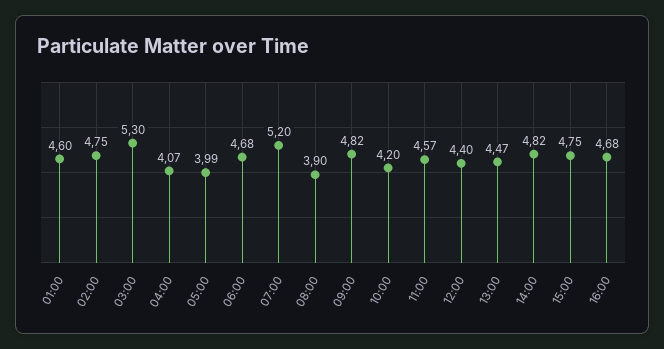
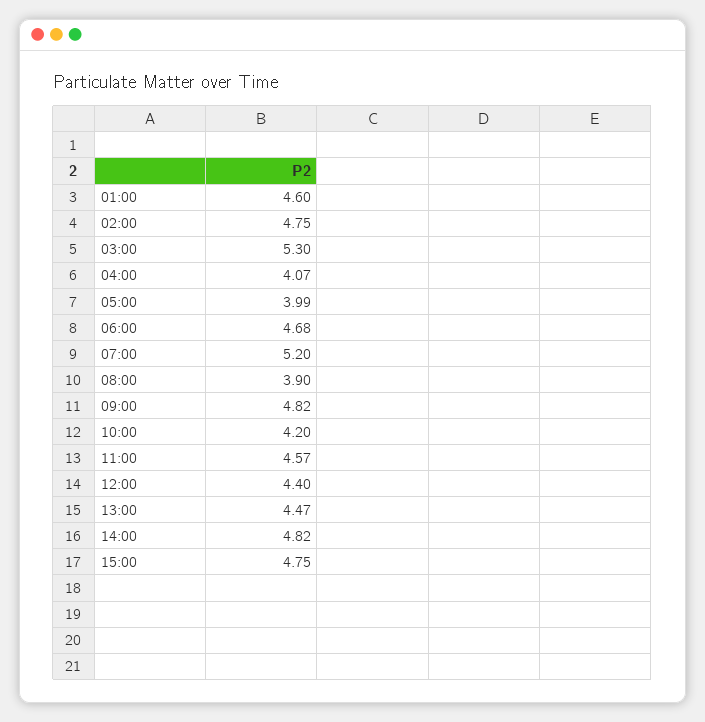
  {
    "01:00": 4.6,
    "02:00": 4.75,
    "03:00": 5.3,
    "04:00": 4.07,
    "05:00": 3.99,
    "06:00": 4.68,
    "07:00": 5.2,
    "08:00": 3.9,
    "09:00": 4.82,
    "10:00": 4.2,
    "11:00": 4.57,
    "12:00": 4.4,
    "13:00": 4.47,
    "14:00": 4.82,
-   "15:00": 4.75,
+   "15:00": 4.75
-   "16:00": 4.68
  }

